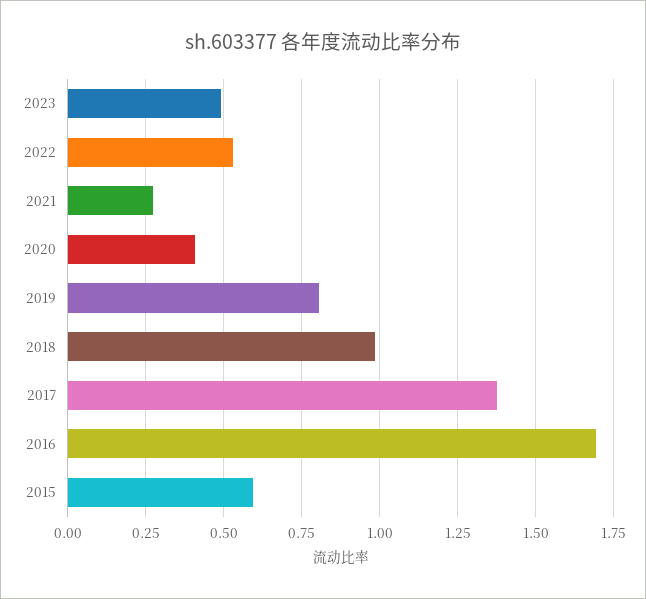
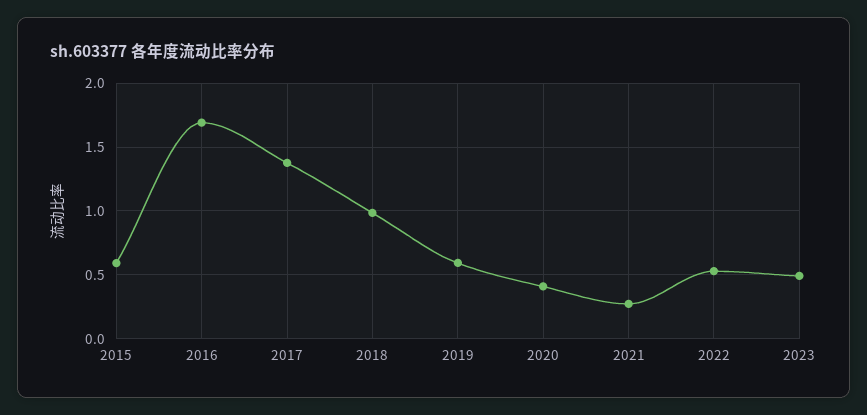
  {
    "2023": 0.5,
    "2022": 0.525,
    "2021": 0.275,
    "2020": 0.4,
-   "2019": 0.8,
+   "2019": 0.6,
    "2018": 0.975,
    "2017": 1.375,
    "2016": 1.7,
    "2015": 0.6
  }

